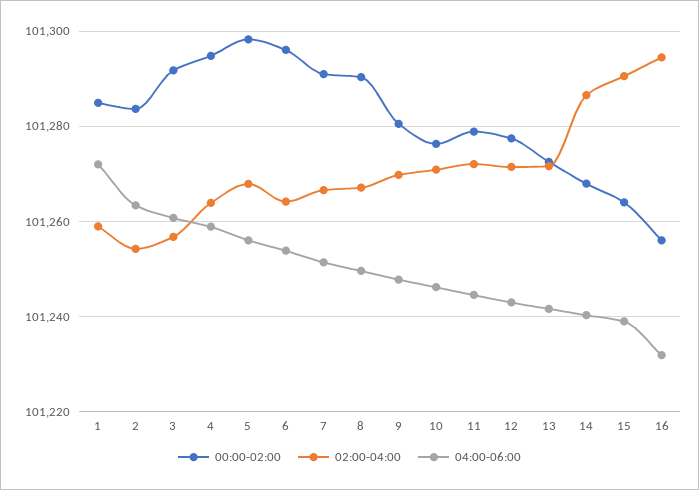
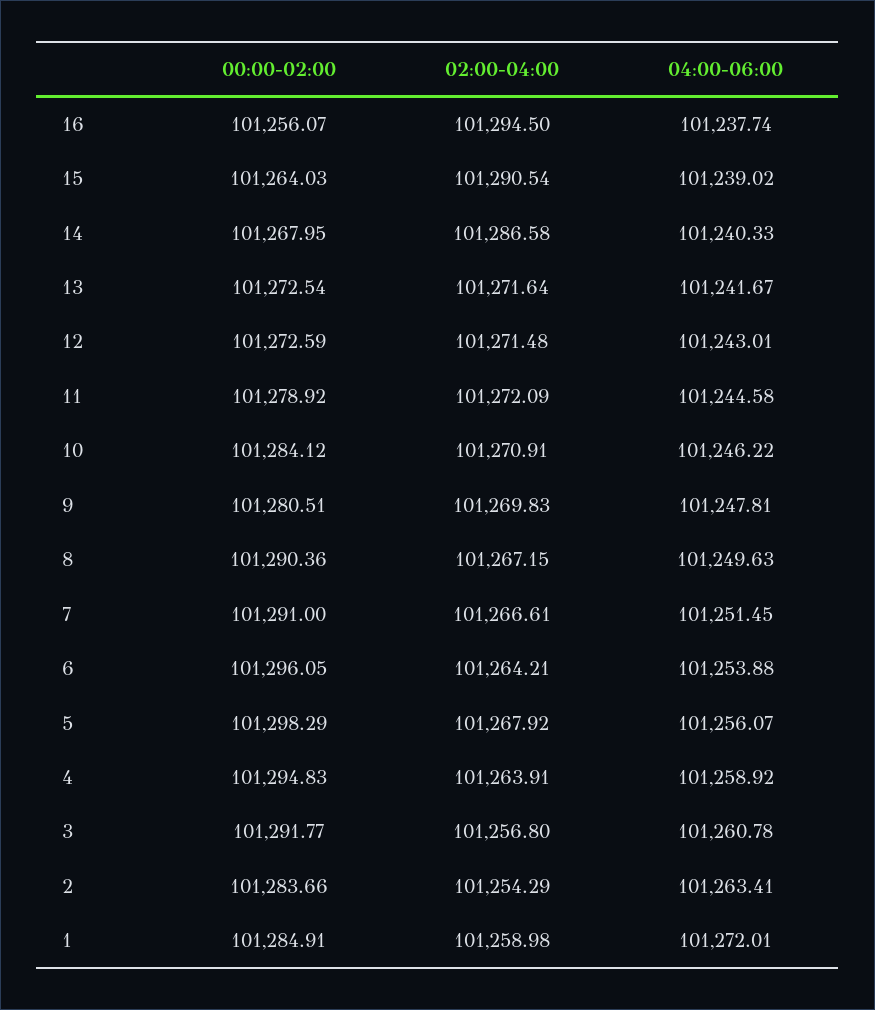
  {
    "00:00-02:00": {
      "1": 101284.91,
      "2": 101283.66,
      "3": 101291.77,
      "4": 101294.83,
      "5": 101298.29,
      "6": 101296.05,
      "7": 101291,
      "8": 101290.36,
      "9": 101280.51,
-     "10": 101276,
+     "10": 101284.12,
      "11": 101278.92,
-     "12": 101278,
+     "12": 101272.59,
      "13": 101272.54,
      "14": 101267.95,
      "15": 101264.03,
      "16": 101256.07
    },
    "02:00-04:00": {
      "1": 101258.98,
      "2": 101254.29,
      "3": 101256.8,
      "4": 101263.91,
      "5": 101267.92,
      "6": 101264.21,
      "7": 101266.61,
      "8": 101267.15,
      "9": 101269.83,
      "10": 101270.91,
      "11": 101272.09,
      "12": 101271.48,
      "13": 101271.64,
      "14": 101286.58,
      "15": 101290.54,
      "16": 101294.5
    },
    "04:00-06:00": {
      "1": 101272.01,
      "2": 101263.41,
      "3": 101260.78,
      "4": 101258.92,
      "5": 101256.07,
      "6": 101253.88,
      "7": 101251.45,
      "8": 101249.63,
      "9": 101247.81,
      "10": 101246.22,
      "11": 101244.58,
      "12": 101243.01,
      "13": 101241.67,
      "14": 101240.33,
      "15": 101239.02,
-     "16": 101232
+     "16": 101237.74
    }
  }

